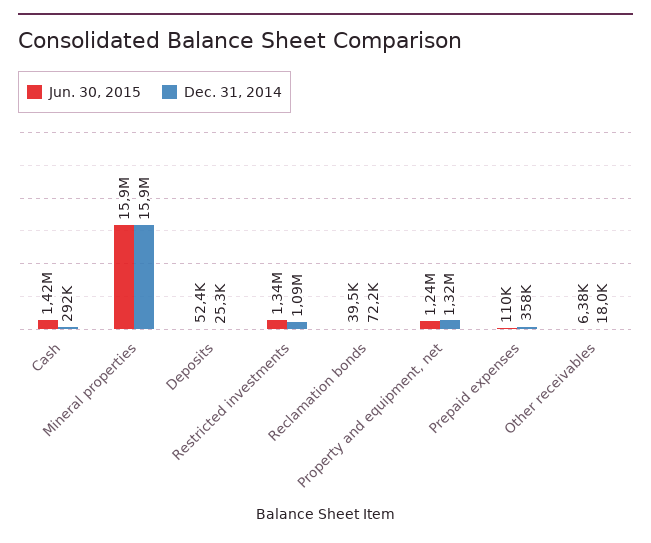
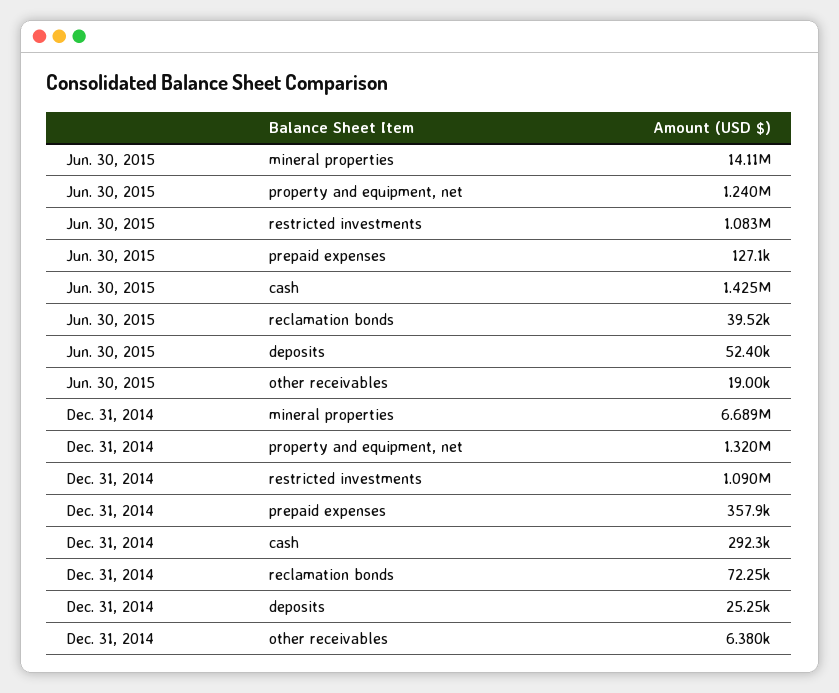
  {
    "Jun. 30, 2015": {
      "Cash": 1425000,
-     "Mineral properties": 15900000,
+     "Mineral properties": 14110000,
      "Deposits": 52400,
-     "Restricted investments": 1340000,
+     "Restricted investments": 1083000,
      "Reclamation bonds": 39520,
      "Property and equipment, net": 1240000,
-     "Prepaid expenses": 110000,
+     "Prepaid expenses": 127100,
-     "Other receivables": 6380
+     "Other receivables": 19000
    },
    "Dec. 31, 2014": {
      "Cash": 292300,
-     "Mineral properties": 15900000,
+     "Mineral properties": 6689000,
      "Deposits": 25250,
      "Restricted investments": 1090000,
      "Reclamation bonds": 72250,
      "Property and equipment, net": 1320000,
      "Prepaid expenses": 357900,
-     "Other receivables": 18000
+     "Other receivables": 6380
    }
  }

